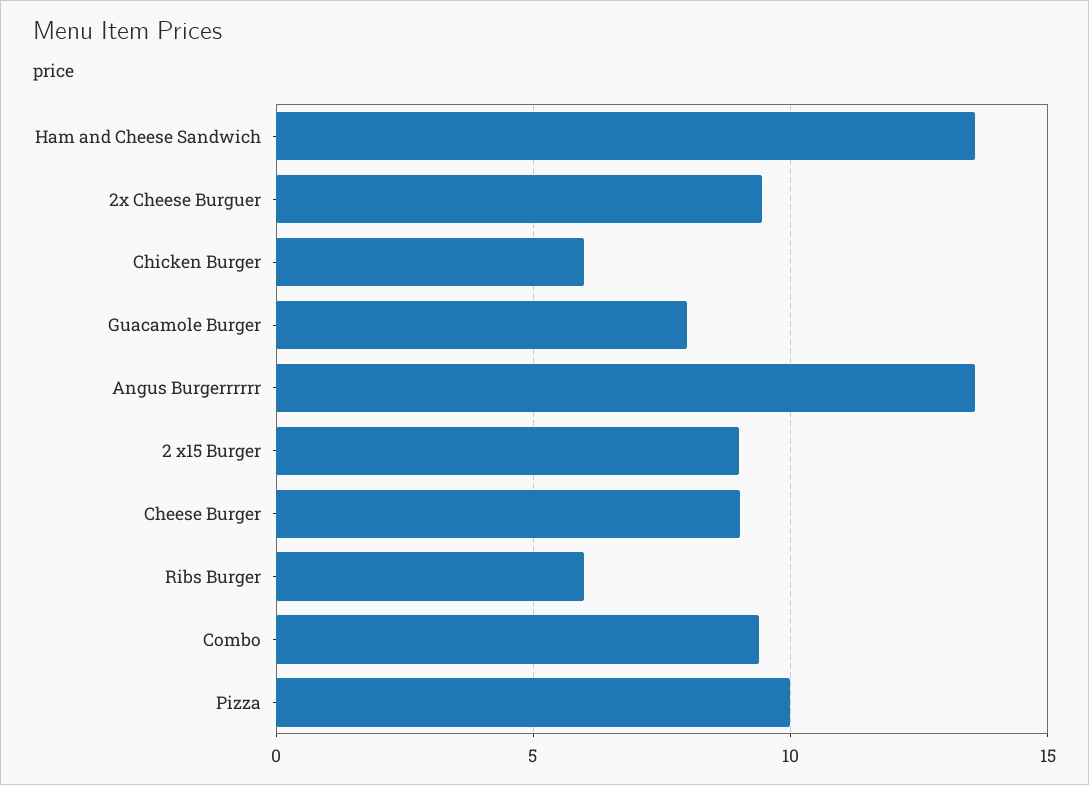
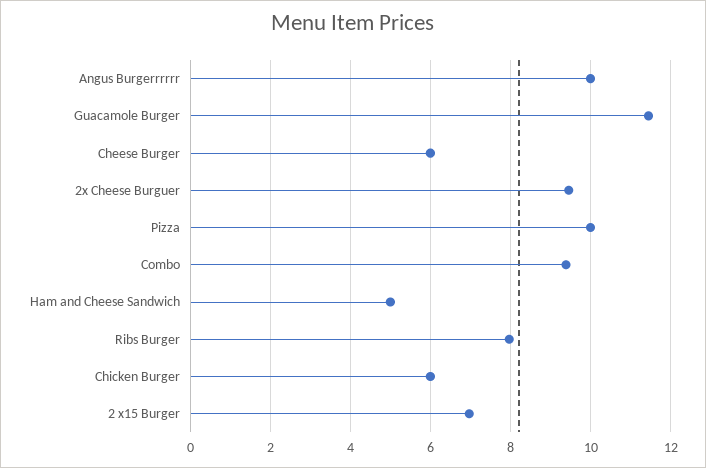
  {
-   "Ham and Cheese Sandwich": 13.5,
+   "Ham and Cheese Sandwich": 5,
    "2x Cheese Burguer": 9.4,
    "Chicken Burger": 6,
-   "Guacamole Burger": 8,
+   "Guacamole Burger": 11.4,
-   "Angus Burgerrrrrr": 13.5,
+   "Angus Burgerrrrrr": 10,
-   "2 x15 Burger": 9,
+   "2 x15 Burger": 7,
-   "Cheese Burger": 9,
+   "Cheese Burger": 6,
-   "Ribs Burger": 6,
+   "Ribs Burger": 8,
    "Combo": 9.4,
    "Pizza": 10
  }

